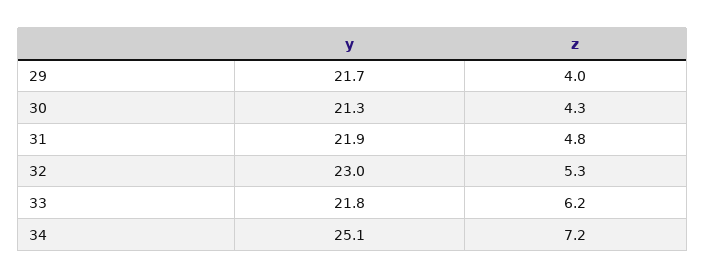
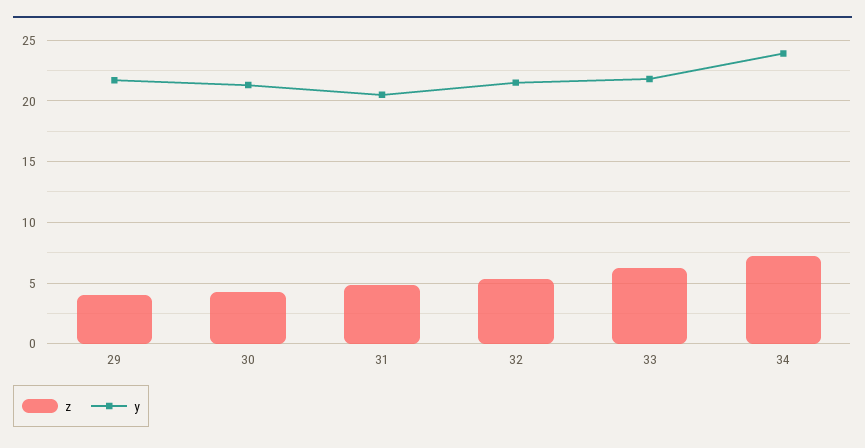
  {
    "y": {
      "29": 21.7,
      "30": 21.3,
-     "31": 21.9,
+     "31": 20.5,
-     "32": 23,
+     "32": 21.5,
      "33": 21.8,
-     "34": 25.1
+     "34": 24
    },
    "z": {
      "29": 4,
      "30": 4.3,
      "31": 4.8,
      "32": 5.3,
      "33": 6.2,
      "34": 7.2
    }
  }

